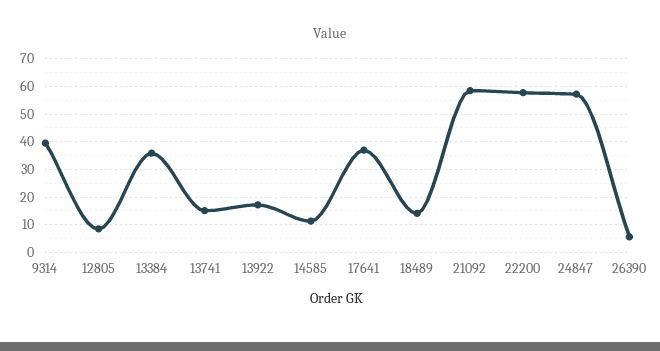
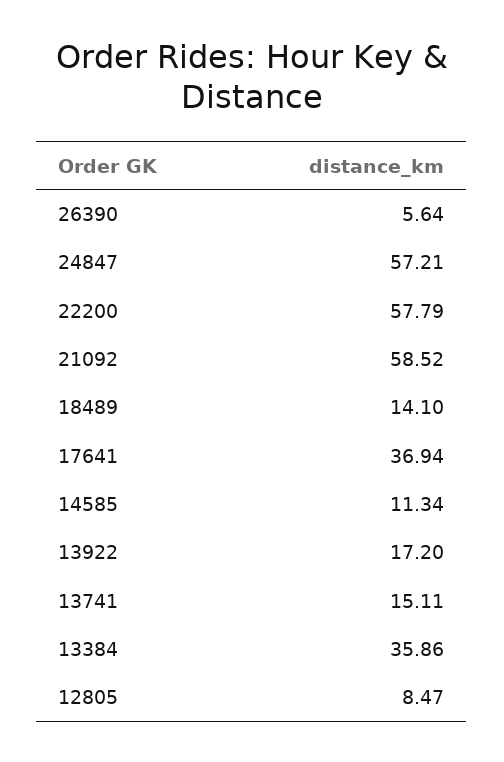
  {
-   "9314": 40,
    "12805": 8.47,
    "13384": 35.86,
    "13741": 15.11,
    "13922": 17.2,
    "14585": 11.34,
    "17641": 36.94,
    "18489": 14.1,
    "21092": 58.52,
    "22200": 57.79,
    "24847": 57.21,
    "26390": 5.64
  }

